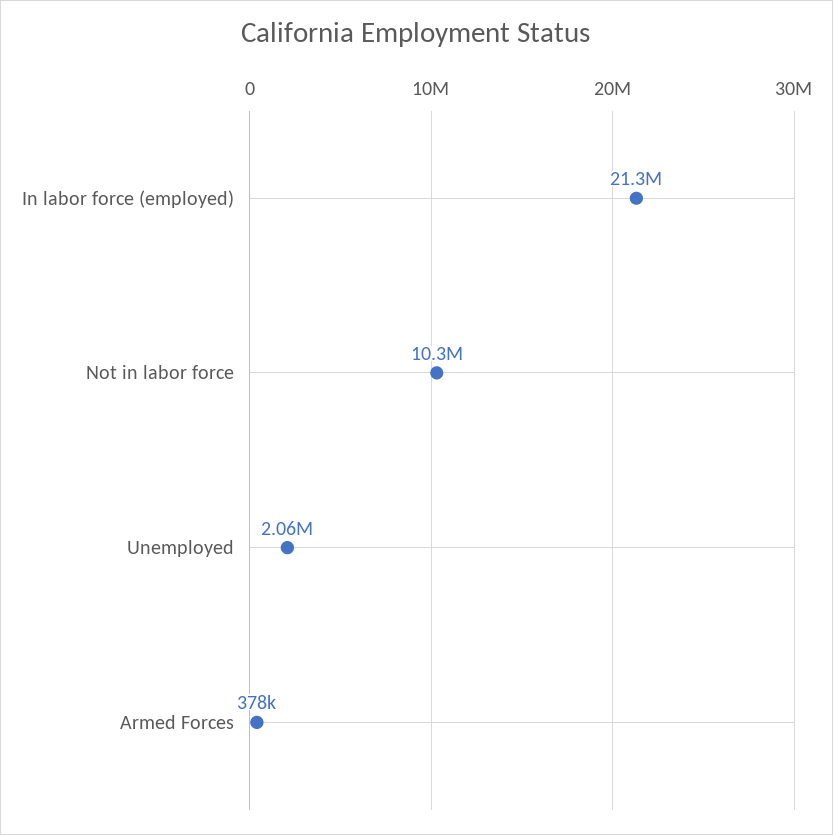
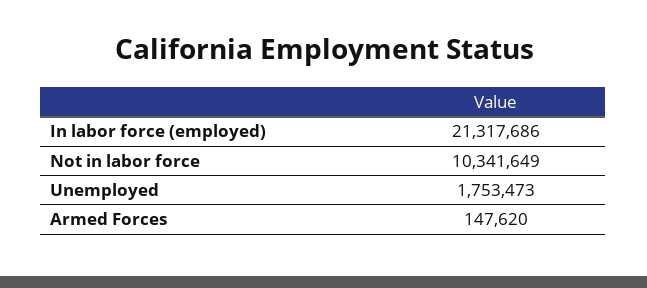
  {
    "In labor force (employed)": 21317686,
    "Not in labor force": 10341649,
-   "Unemployed": 2060000,
+   "Unemployed": 1753473,
-   "Armed Forces": 378000
+   "Armed Forces": 147620
  }

